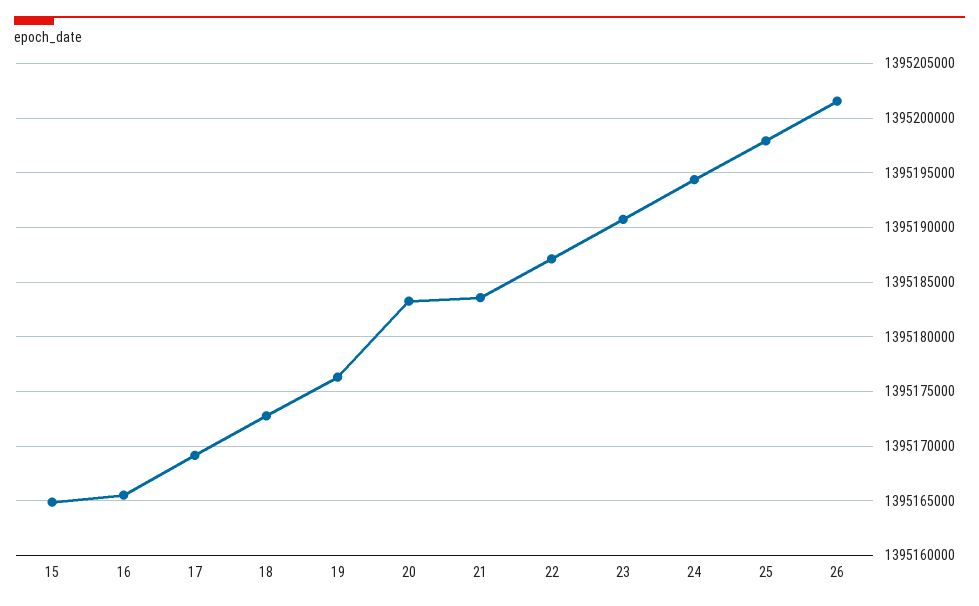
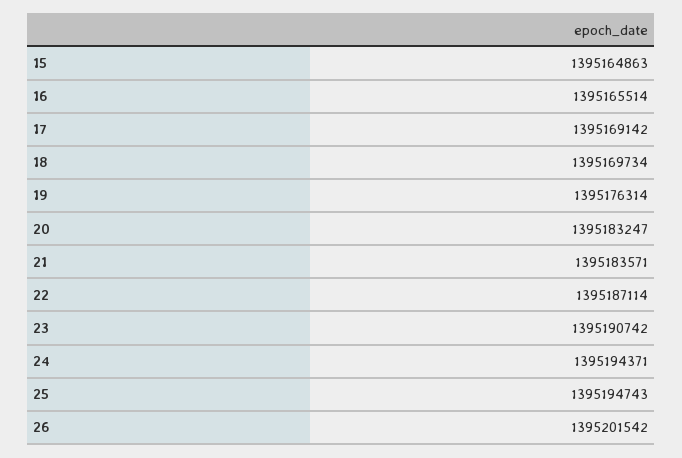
  {
    "15": 1395164863,
    "16": 1395165514,
    "17": 1395169142,
-   "18": 1395173000,
+   "18": 1395169734,
    "19": 1395176314,
    "20": 1395183247,
    "21": 1395183571,
    "22": 1395187114,
    "23": 1395190742,
    "24": 1395194371,
-   "25": 1395198000,
+   "25": 1395194743,
    "26": 1395201542
  }

